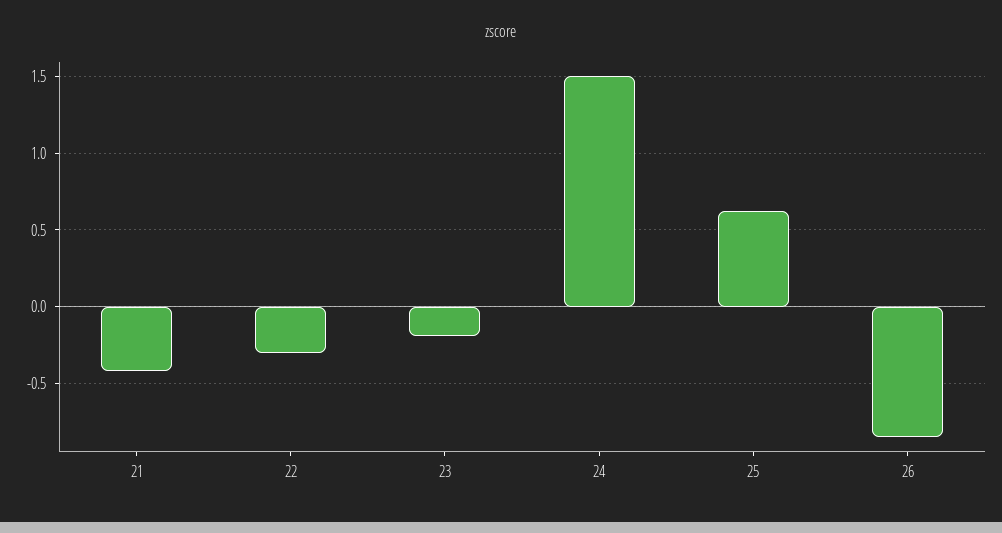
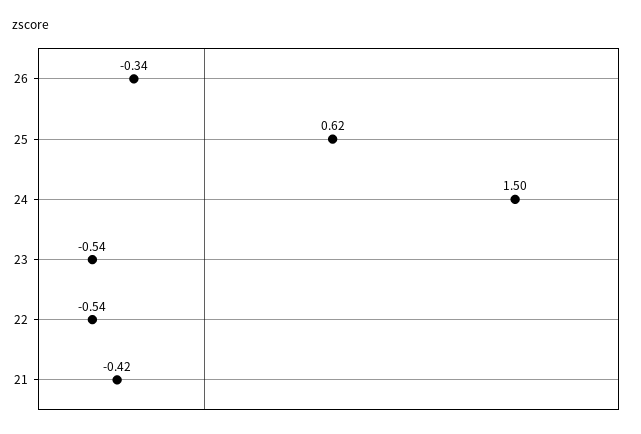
  {
    "21": -0.42,
-   "22": -0.3,
+   "22": -0.54,
-   "23": -0.2,
+   "23": -0.54,
    "24": 1.5,
    "25": 0.62,
-   "26": -0.85
+   "26": -0.34
  }

